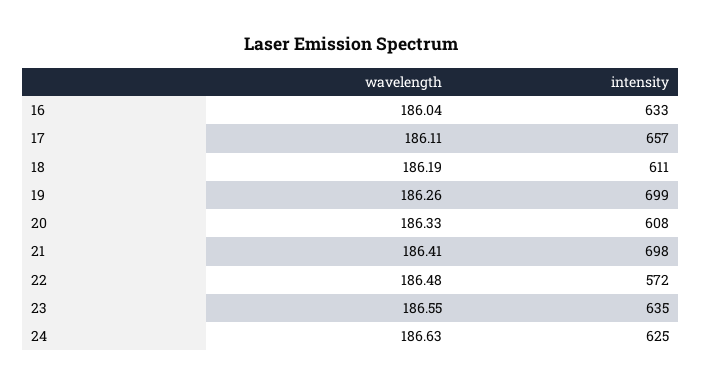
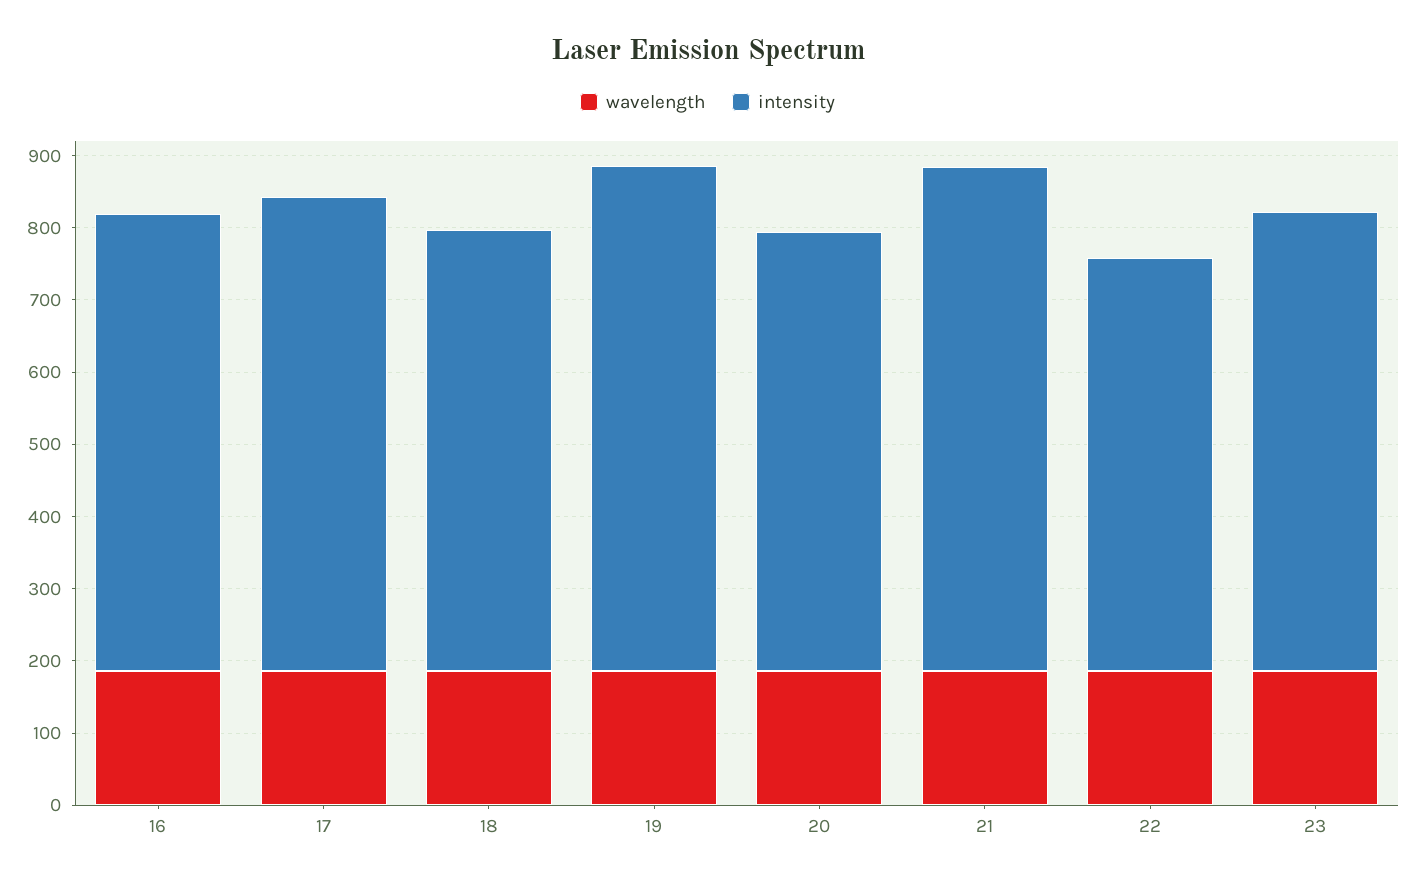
  {
    "wavelength": {
      "16": 186.04,
      "17": 186.11,
      "18": 186.19,
      "19": 186.26,
      "20": 186.33,
      "21": 186.41,
      "22": 186.48,
-     "23": 186.55,
+     "23": 186.55
-     "24": 186.63
    },
    "intensity": {
      "16": 633,
      "17": 657,
      "18": 611,
      "19": 699,
      "20": 608,
      "21": 698,
      "22": 572,
-     "23": 635,
+     "23": 635
-     "24": 625
    }
  }

